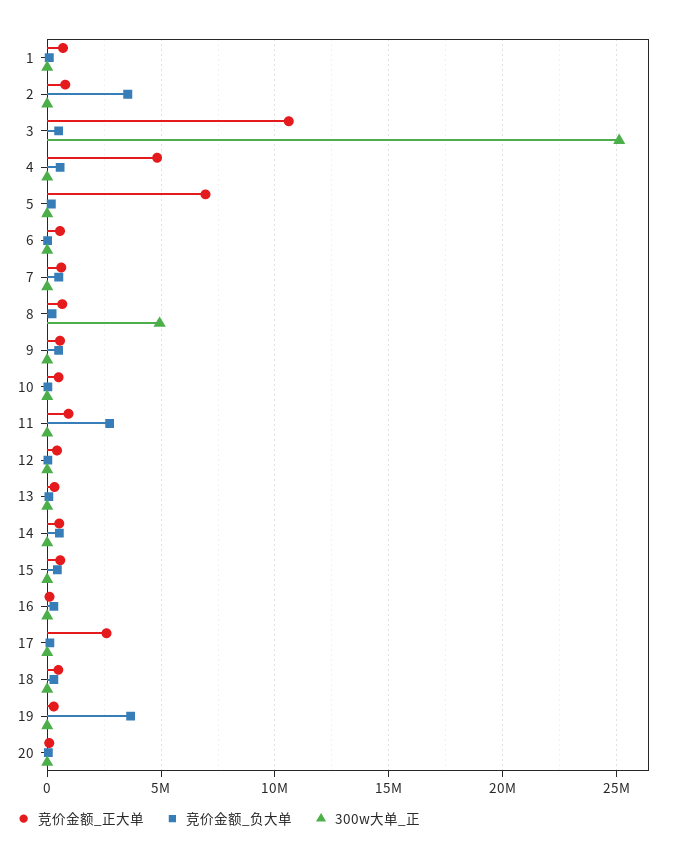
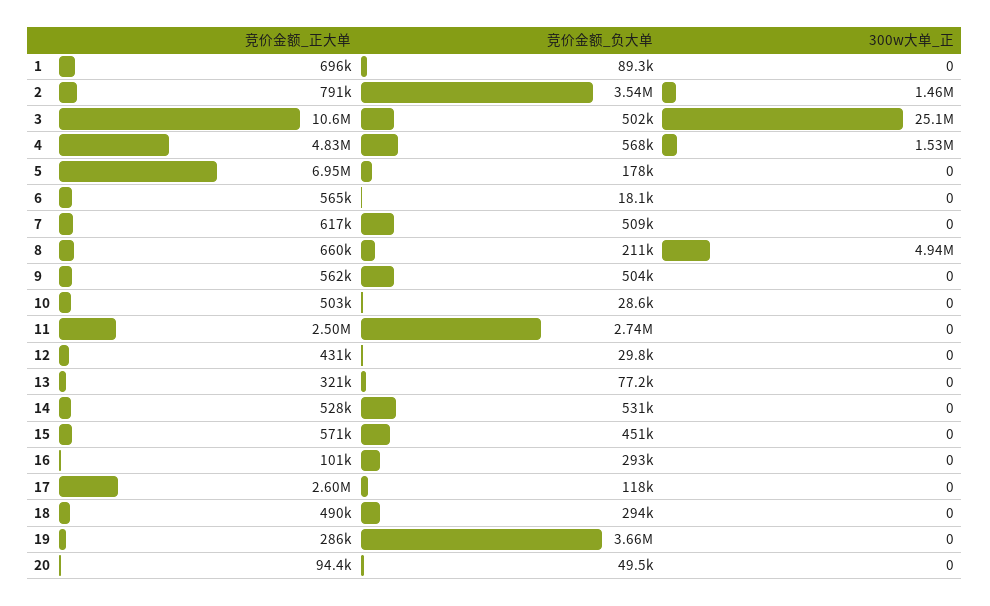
  {
    "竞价金额_正大单": {
      "1": 696000,
      "2": 791000,
      "3": 10600000,
      "4": 4830000,
      "5": 6950000,
      "6": 565000,
      "7": 617000,
      "8": 660000,
      "9": 562000,
      "10": 503000,
-     "11": 1000000,
+     "11": 2500000,
      "12": 431000,
      "13": 321000,
      "14": 528000,
      "15": 571000,
      "16": 101000,
      "17": 2600000,
      "18": 490000,
      "19": 286000,
      "20": 94400
    },
    "竞价金额_负大单": {
      "1": 89300,
      "2": 3540000,
      "3": 502000,
      "4": 568000,
      "5": 178000,
      "6": 18100,
      "7": 509000,
      "8": 211000,
      "9": 504000,
      "10": 28600,
      "11": 2740000,
      "12": 29800,
      "13": 77200,
      "14": 531000,
      "15": 451000,
      "16": 293000,
      "17": 118000,
      "18": 294000,
      "19": 3660000,
      "20": 49500
    },
    "300w大单_正": {
      "1": 0,
-     "2": 0,
+     "2": 1460000,
      "3": 25100000,
-     "4": 0,
+     "4": 1530000,
      "5": 0,
      "6": 0,
      "7": 0,
      "8": 4940000,
      "9": 0,
      "10": 0,
      "11": 0,
      "12": 0,
      "13": 0,
      "14": 0,
      "15": 0,
      "16": 0,
      "17": 0,
      "18": 0,
      "19": 0,
      "20": 0
    }
  }

